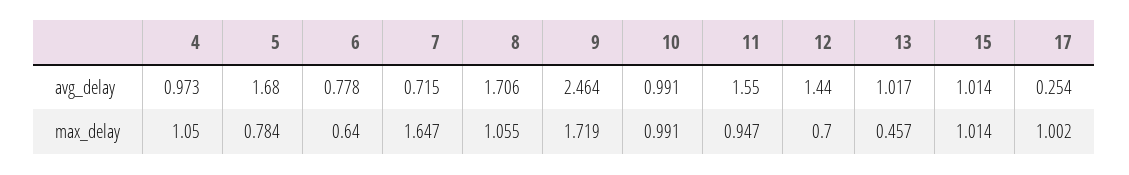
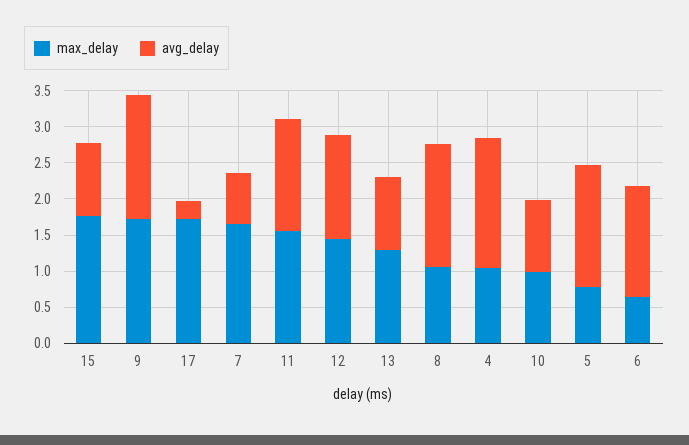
  {
    "avg_delay": {
-     "4": 0.973,
+     "4": 1.75,
      "5": 1.68,
-     "6": 0.778,
+     "6": 1.5,
      "7": 0.715,
      "8": 1.706,
-     "9": 2.464,
+     "9": 1.75,
      "10": 0.991,
      "11": 1.55,
      "12": 1.44,
      "13": 1.017,
      "15": 1.014,
      "17": 0.254
    },
    "max_delay": {
      "4": 1.05,
      "5": 0.784,
      "6": 0.64,
      "7": 1.647,
      "8": 1.055,
      "9": 1.719,
      "10": 0.991,
-     "11": 0.947,
+     "11": 1.5,
-     "12": 0.7,
+     "12": 1.5,
-     "13": 0.457,
+     "13": 1.25,
-     "15": 1.014,
+     "15": 1.75,
-     "17": 1.002
+     "17": 1.75
    }
  }

